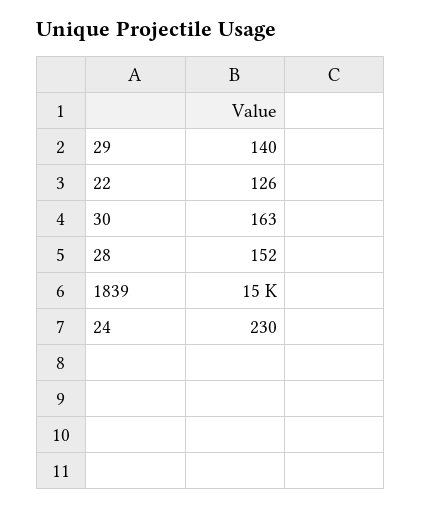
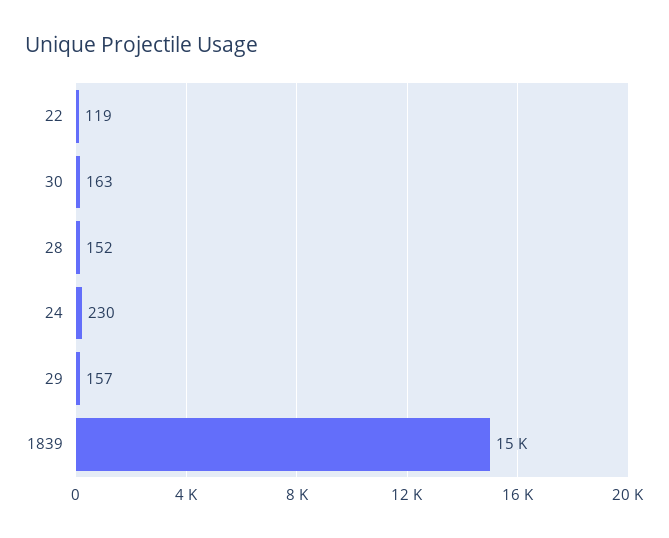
  {
-   "29": 140,
+   "29": 157,
-   "22": 126,
+   "22": 119,
    "30": 163,
    "28": 152,
    "1839": 15000,
    "24": 230
  }

